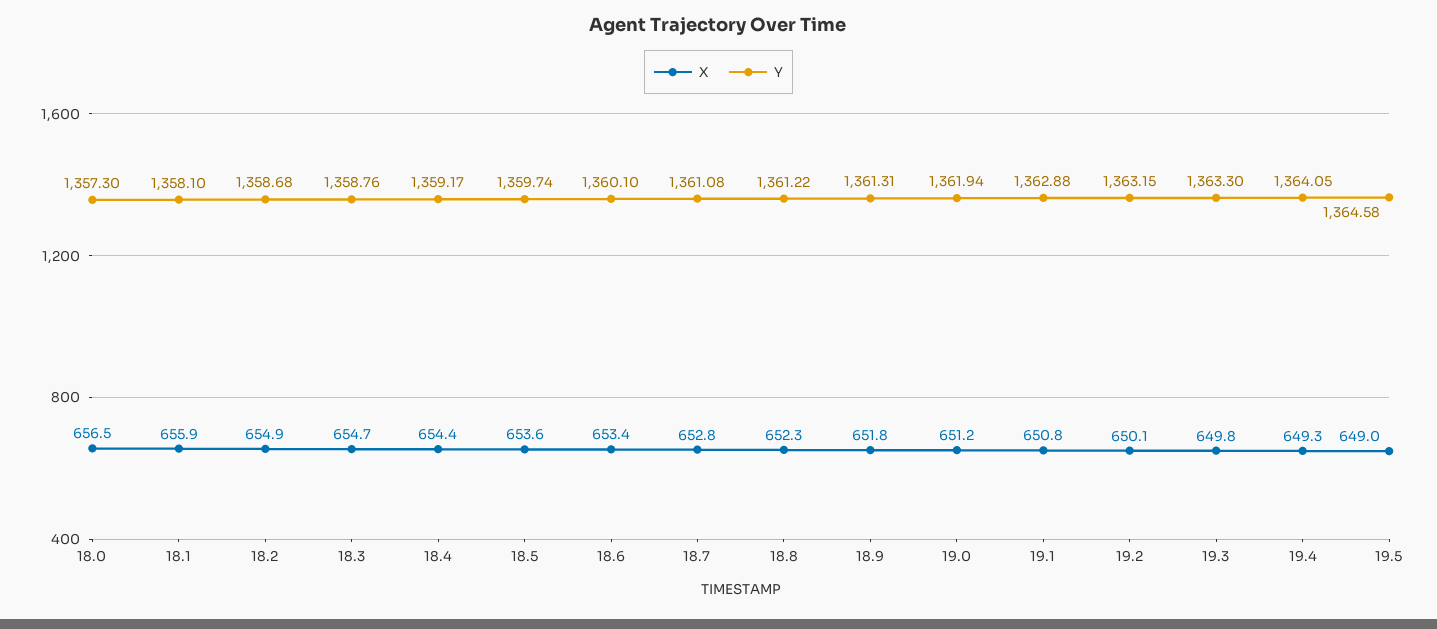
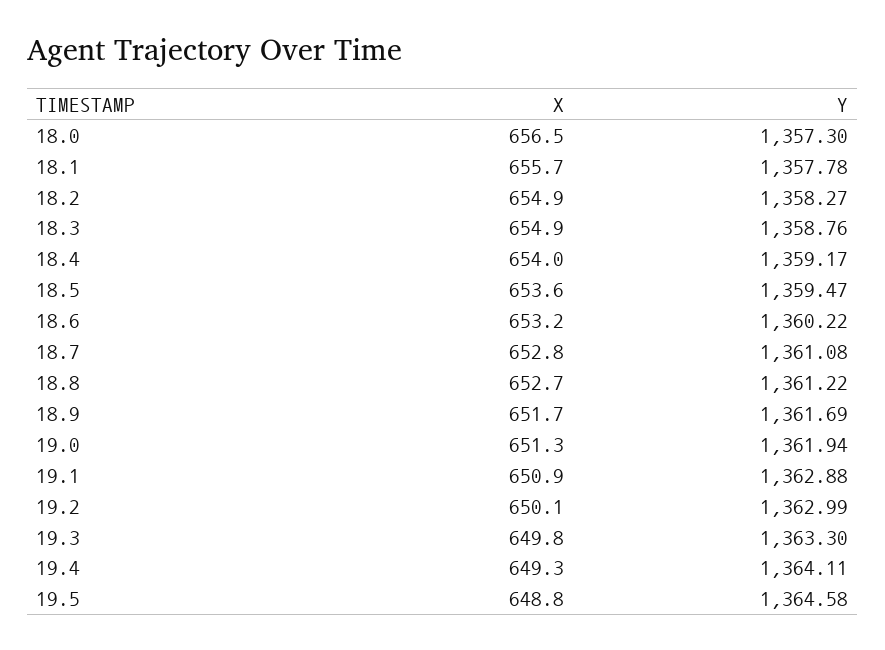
  {
    "X": {
      "18.0": 656.5,
-     "18.1": 655.9,
+     "18.1": 655.7,
      "18.2": 654.9,
-     "18.3": 654.7,
+     "18.3": 654.9,
-     "18.4": 654.4,
+     "18.4": 654,
      "18.5": 653.6,
-     "18.6": 653.4,
+     "18.6": 653.2,
      "18.7": 652.8,
-     "18.8": 652.3,
+     "18.8": 652.7,
-     "18.9": 651.8,
+     "18.9": 651.7,
-     "19.0": 651.2,
+     "19.0": 651.3,
-     "19.1": 650.8,
+     "19.1": 650.9,
      "19.2": 650.1,
      "19.3": 649.8,
      "19.4": 649.3,
-     "19.5": 649
+     "19.5": 648.8
    },
    "Y": {
      "18.0": 1357.3,
-     "18.1": 1358.1,
+     "18.1": 1357.78,
-     "18.2": 1358.68,
+     "18.2": 1358.27,
      "18.3": 1358.76,
      "18.4": 1359.17,
-     "18.5": 1359.74,
+     "18.5": 1359.47,
-     "18.6": 1360.1,
+     "18.6": 1360.22,
      "18.7": 1361.08,
      "18.8": 1361.22,
-     "18.9": 1361.31,
+     "18.9": 1361.69,
      "19.0": 1361.94,
      "19.1": 1362.88,
-     "19.2": 1363.15,
+     "19.2": 1362.99,
      "19.3": 1363.3,
-     "19.4": 1364.05,
+     "19.4": 1364.11,
      "19.5": 1364.58
    }
  }

